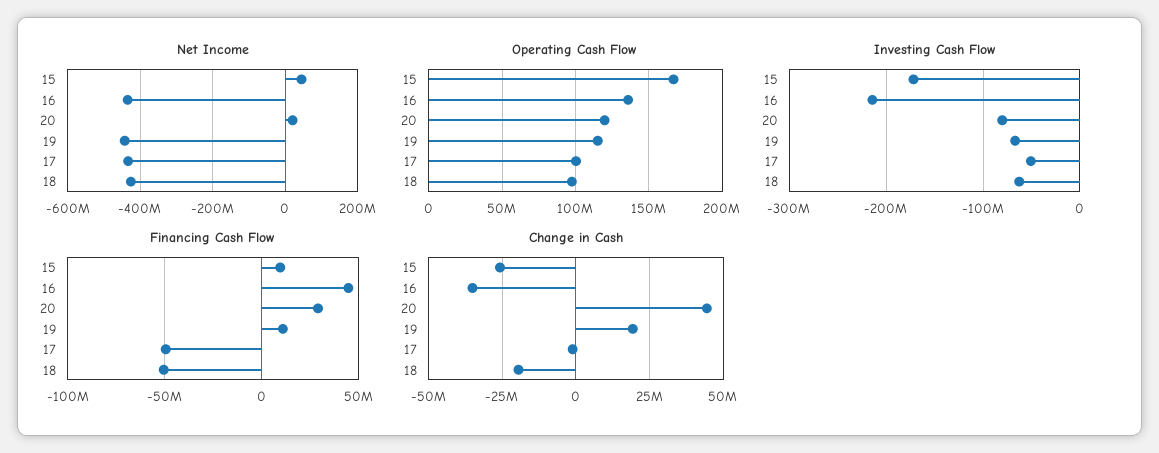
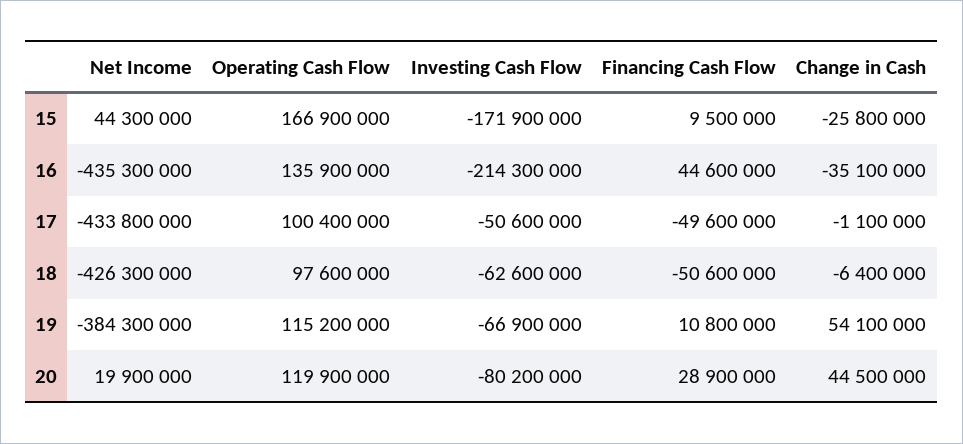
  {
    "Net Income": {
      "15": 44300000,
      "16": -435300000,
      "20": 19900000,
-     "19": -440000000,
+     "19": -384300000,
      "17": -433800000,
      "18": -426300000
    },
    "Operating Cash Flow": {
      "15": 166900000,
      "16": 135900000,
      "20": 119900000,
      "19": 115200000,
      "17": 100400000,
      "18": 97600000
    },
    "Investing Cash Flow": {
      "15": -171900000,
      "16": -214300000,
      "20": -80200000,
      "19": -66900000,
      "17": -50600000,
      "18": -62600000
    },
    "Financing Cash Flow": {
      "15": 9500000,
      "16": 44600000,
      "20": 28900000,
      "19": 10800000,
      "17": -49600000,
      "18": -50600000
    },
    "Change in Cash": {
      "15": -25800000,
      "16": -35100000,
      "20": 44500000,
-     "19": 20000000,
+     "19": 54100000,
      "17": -1100000,
-     "18": -20000000
+     "18": -6400000
    }
  }

